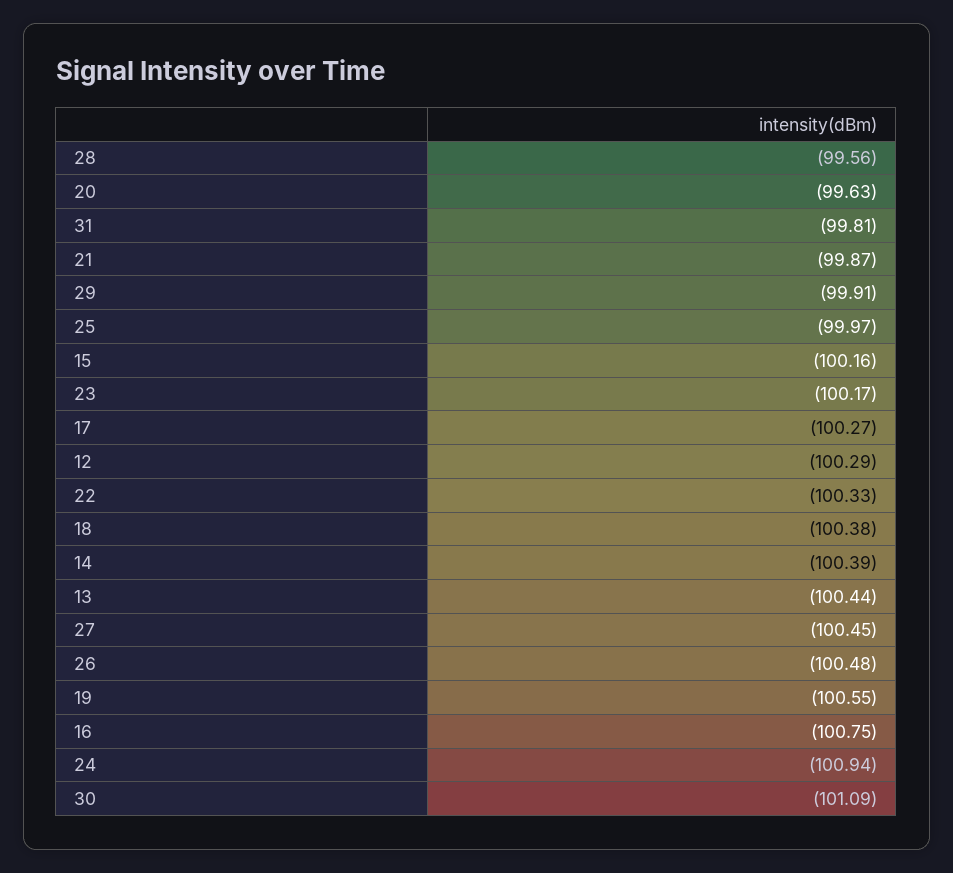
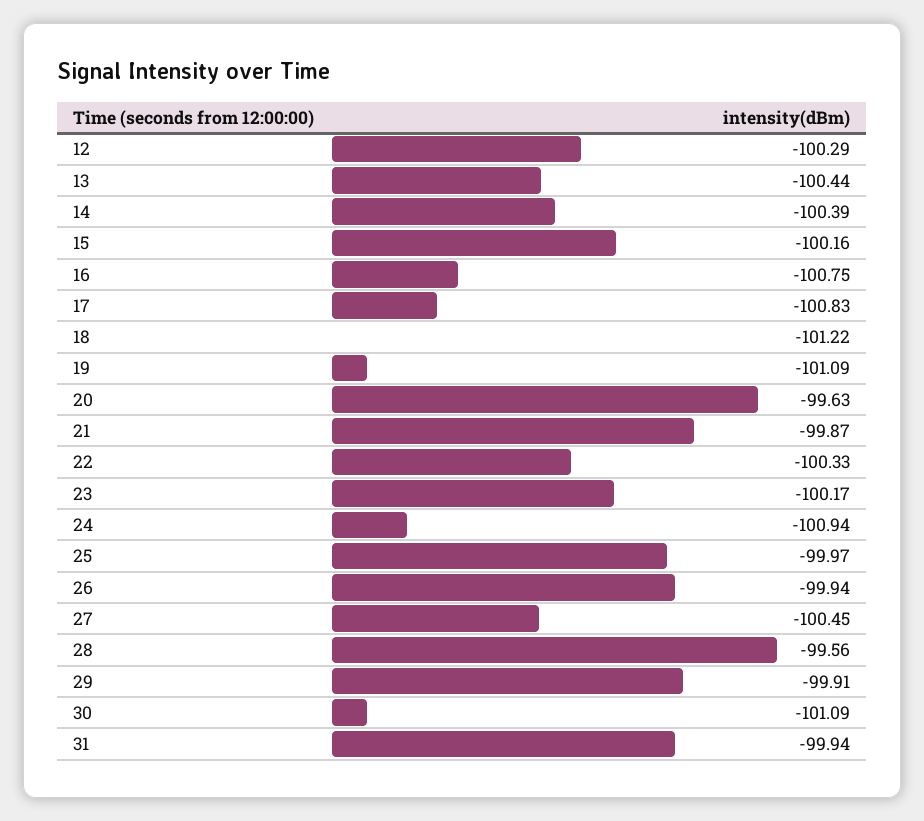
  {
    "28": -99.56,
    "20": -99.63,
-   "31": -99.81,
+   "31": -99.94,
    "21": -99.87,
    "29": -99.91,
    "25": -99.97,
    "15": -100.16,
    "23": -100.17,
-   "17": -100.27,
+   "17": -100.83,
    "12": -100.29,
    "22": -100.33,
-   "18": -100.38,
+   "18": -101.22,
    "14": -100.39,
    "13": -100.44,
    "27": -100.45,
-   "26": -100.48,
+   "26": -99.94,
-   "19": -100.55,
+   "19": -101.09,
    "16": -100.75,
    "24": -100.94,
    "30": -101.09
  }

